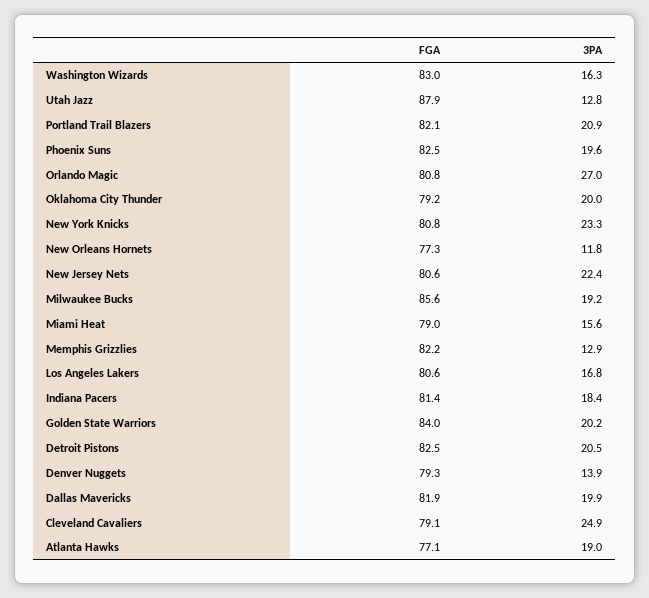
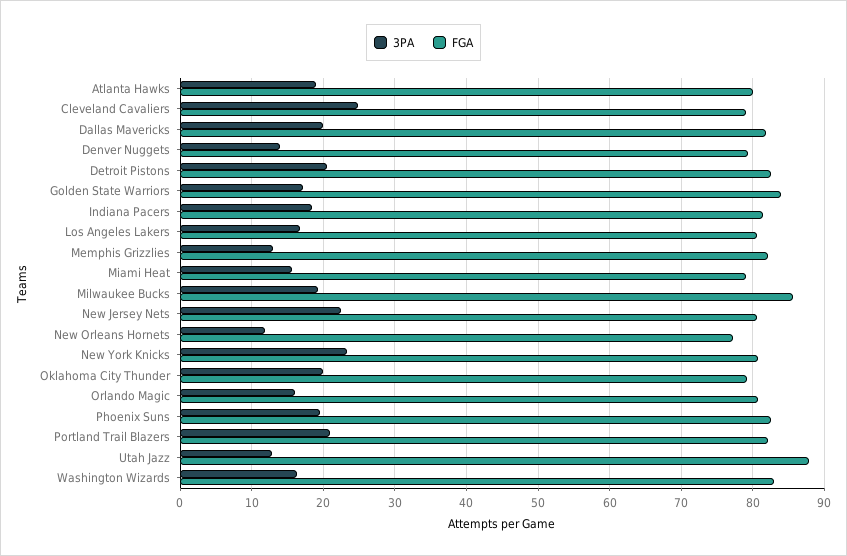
  {
    "FGA": {
      "Washington Wizards": 83,
      "Utah Jazz": 87.9,
      "Portland Trail Blazers": 82.1,
      "Phoenix Suns": 82.5,
      "Orlando Magic": 80.8,
      "Oklahoma City Thunder": 79.2,
      "New York Knicks": 80.8,
      "New Orleans Hornets": 77.3,
      "New Jersey Nets": 80.6,
      "Milwaukee Bucks": 85.6,
      "Miami Heat": 79,
      "Memphis Grizzlies": 82.2,
      "Los Angeles Lakers": 80.6,
      "Indiana Pacers": 81.4,
      "Golden State Warriors": 84,
      "Detroit Pistons": 82.5,
      "Denver Nuggets": 79.3,
      "Dallas Mavericks": 81.9,
      "Cleveland Cavaliers": 79.1,
-     "Atlanta Hawks": 77.1
+     "Atlanta Hawks": 80
    },
    "3PA": {
      "Washington Wizards": 16.3,
      "Utah Jazz": 12.8,
      "Portland Trail Blazers": 20.9,
      "Phoenix Suns": 19.6,
-     "Orlando Magic": 27,
+     "Orlando Magic": 16,
      "Oklahoma City Thunder": 20,
      "New York Knicks": 23.3,
      "New Orleans Hornets": 11.8,
      "New Jersey Nets": 22.4,
      "Milwaukee Bucks": 19.2,
      "Miami Heat": 15.6,
      "Memphis Grizzlies": 12.9,
      "Los Angeles Lakers": 16.8,
      "Indiana Pacers": 18.4,
-     "Golden State Warriors": 20.2,
+     "Golden State Warriors": 17,
      "Detroit Pistons": 20.5,
      "Denver Nuggets": 13.9,
      "Dallas Mavericks": 19.9,
      "Cleveland Cavaliers": 24.9,
      "Atlanta Hawks": 19
    }
  }

